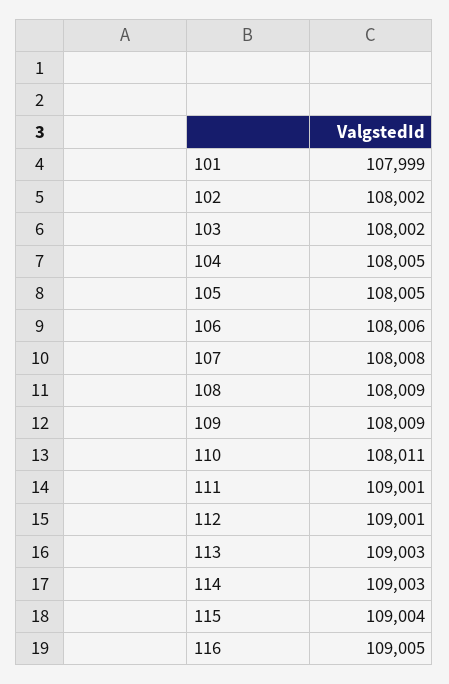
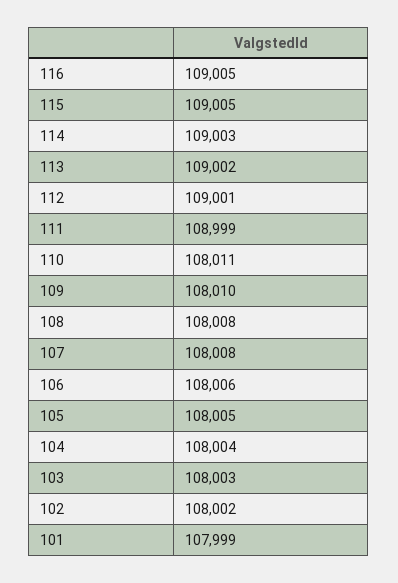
  {
    "101": 107999,
    "102": 108002,
-   "103": 108002,
+   "103": 108003,
-   "104": 108005,
+   "104": 108004,
    "105": 108005,
    "106": 108006,
    "107": 108008,
-   "108": 108009,
+   "108": 108008,
-   "109": 108009,
+   "109": 108010,
    "110": 108011,
-   "111": 109001,
+   "111": 108999,
    "112": 109001,
-   "113": 109003,
+   "113": 109002,
    "114": 109003,
-   "115": 109004,
+   "115": 109005,
    "116": 109005
  }

